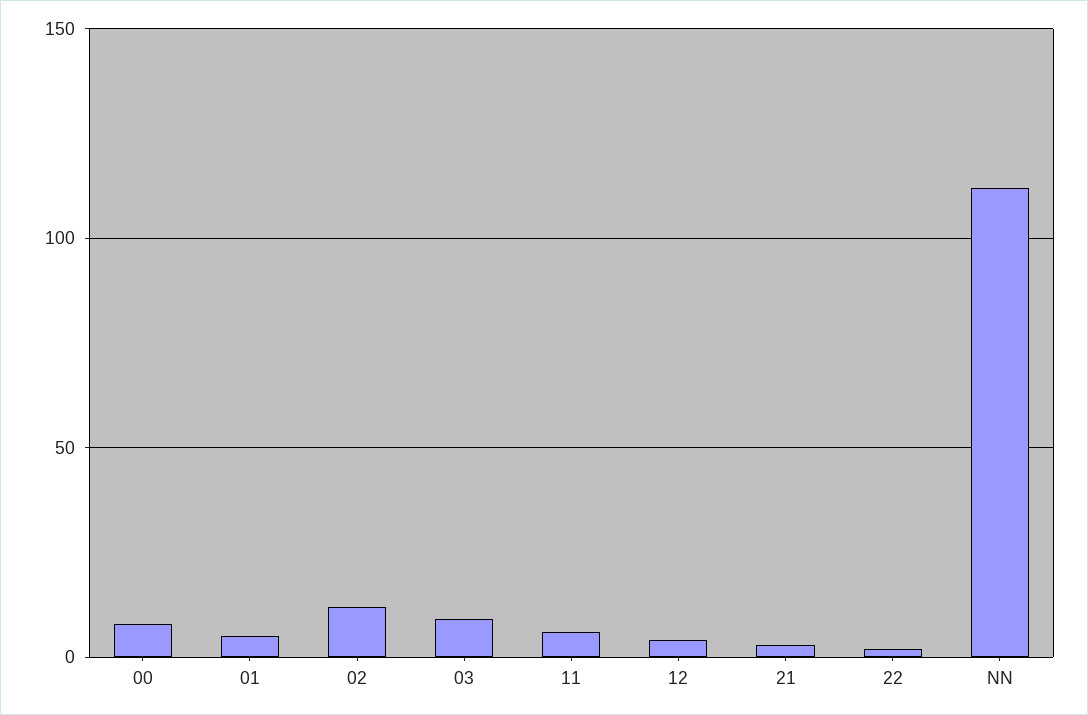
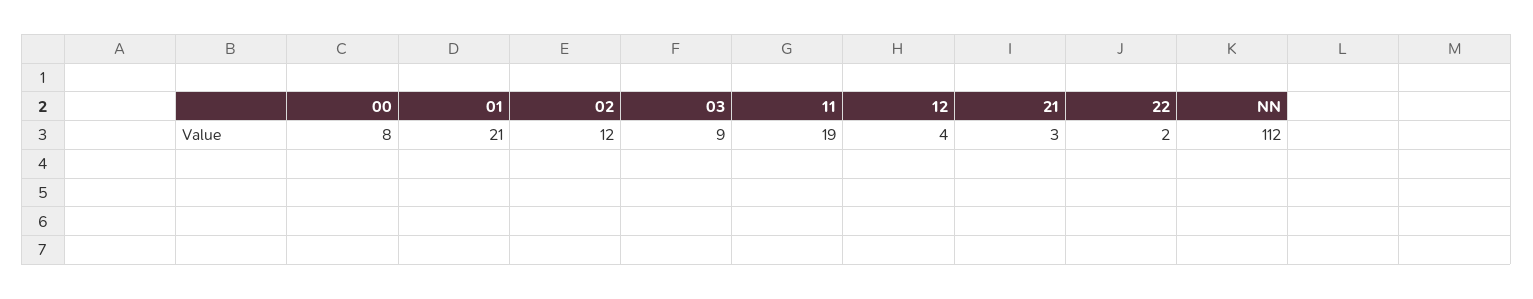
  {
    "00": 8,
-   "01": 5,
+   "01": 21,
    "02": 12,
    "03": 9,
-   "11": 5,
+   "11": 19,
    "12": 4,
    "21": 3,
    "22": 2,
    "NN": 112
  }

